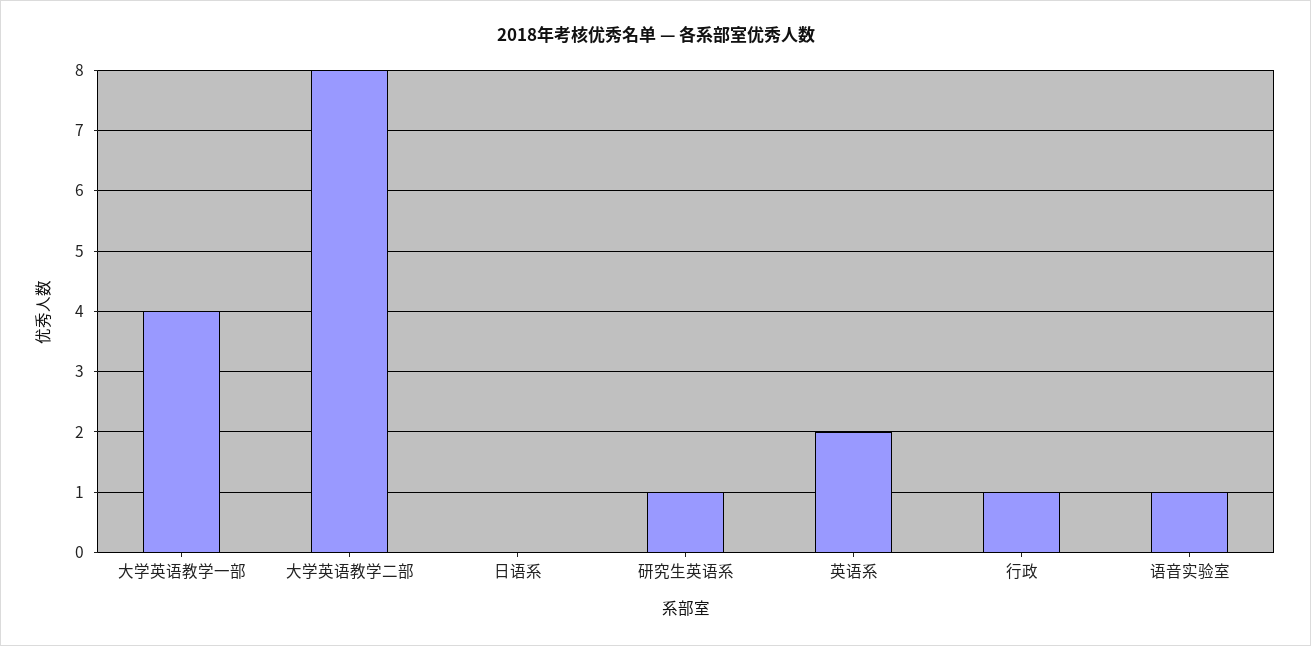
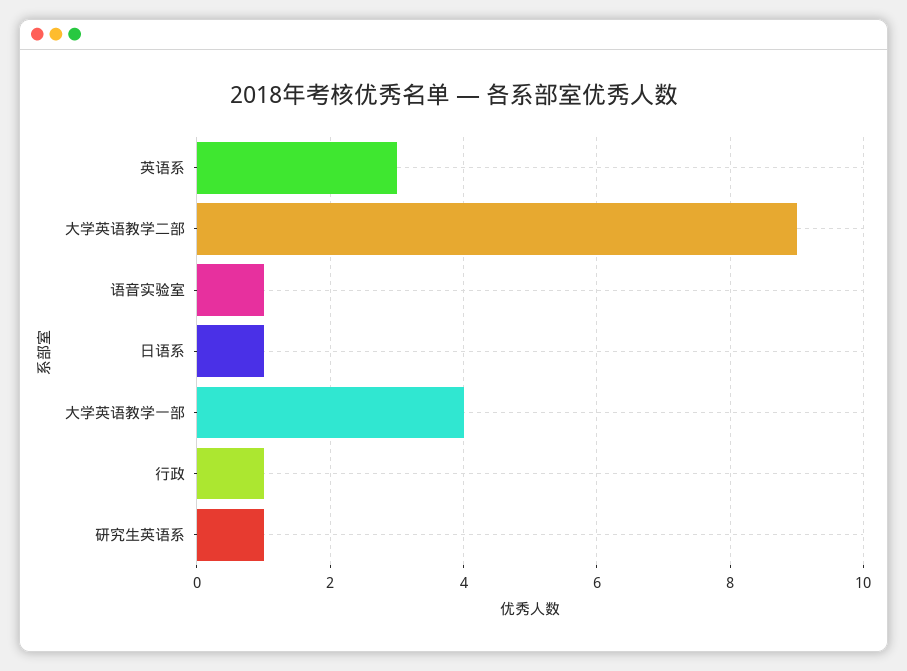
  {
    "大学英语教学一部": 4,
-   "大学英语教学二部": 8,
+   "大学英语教学二部": 9,
-   "日语系": 0,
+   "日语系": 1,
    "研究生英语系": 1,
-   "英语系": 2,
+   "英语系": 3,
    "行政": 1,
    "语音实验室": 1
  }

